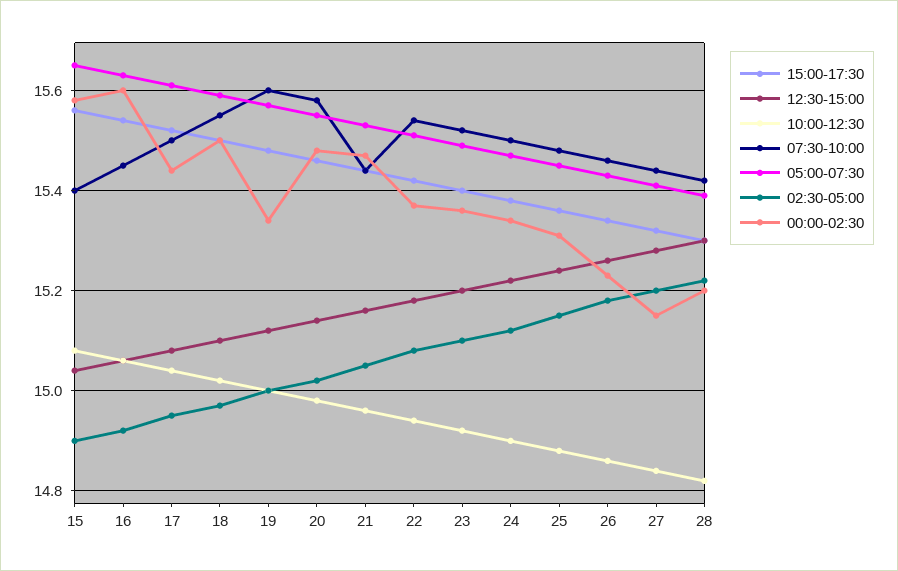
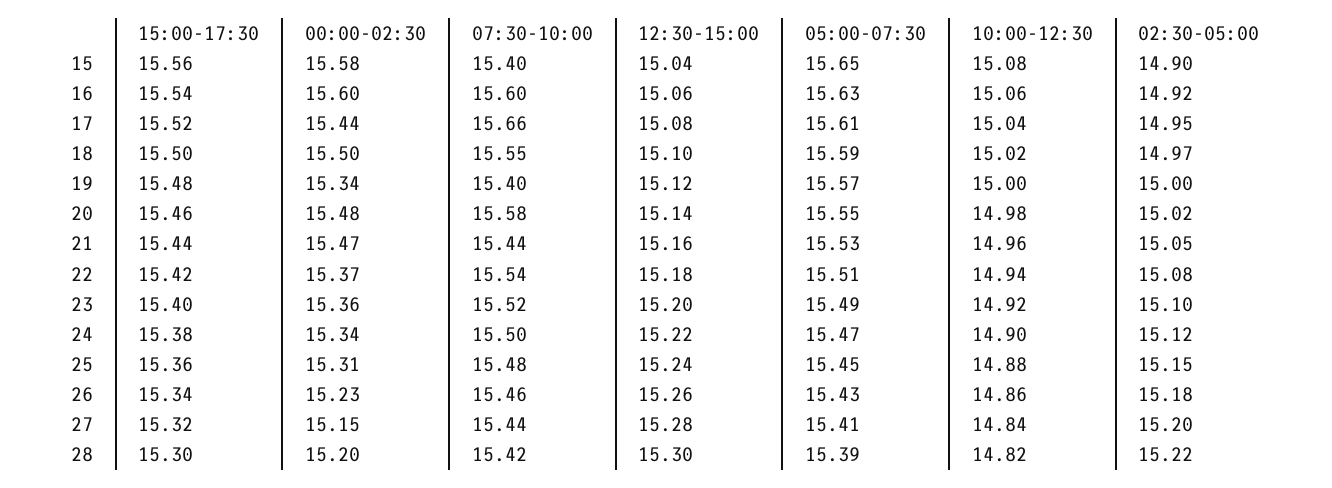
  {
    "15:00-17:30": {
      "15": 15.56,
      "16": 15.54,
      "17": 15.52,
      "18": 15.5,
      "19": 15.48,
      "20": 15.46,
      "21": 15.44,
      "22": 15.42,
      "23": 15.4,
      "24": 15.38,
      "25": 15.36,
      "26": 15.34,
      "27": 15.32,
      "28": 15.3
    },
    "12:30-15:00": {
      "15": 15.04,
      "16": 15.06,
      "17": 15.08,
      "18": 15.1,
      "19": 15.12,
      "20": 15.14,
      "21": 15.16,
      "22": 15.18,
      "23": 15.2,
      "24": 15.22,
      "25": 15.24,
      "26": 15.26,
      "27": 15.28,
      "28": 15.3
    },
    "10:00-12:30": {
      "15": 15.08,
      "16": 15.06,
      "17": 15.04,
      "18": 15.02,
      "19": 15,
      "20": 14.98,
      "21": 14.96,
      "22": 14.94,
      "23": 14.92,
      "24": 14.9,
      "25": 14.88,
      "26": 14.86,
      "27": 14.84,
      "28": 14.82
    },
    "07:30-10:00": {
      "15": 15.4,
-     "16": 15.45,
+     "16": 15.6,
-     "17": 15.5,
+     "17": 15.66,
      "18": 15.55,
-     "19": 15.6,
+     "19": 15.4,
      "20": 15.58,
      "21": 15.44,
      "22": 15.54,
      "23": 15.52,
      "24": 15.5,
      "25": 15.48,
      "26": 15.46,
      "27": 15.44,
      "28": 15.42
    },
    "05:00-07:30": {
      "15": 15.65,
      "16": 15.63,
      "17": 15.61,
      "18": 15.59,
      "19": 15.57,
      "20": 15.55,
      "21": 15.53,
      "22": 15.51,
      "23": 15.49,
      "24": 15.47,
      "25": 15.45,
      "26": 15.43,
      "27": 15.41,
      "28": 15.39
    },
    "02:30-05:00": {
      "15": 14.9,
      "16": 14.92,
      "17": 14.95,
      "18": 14.97,
      "19": 15,
      "20": 15.02,
      "21": 15.05,
      "22": 15.08,
      "23": 15.1,
      "24": 15.12,
      "25": 15.15,
      "26": 15.18,
      "27": 15.2,
      "28": 15.22
    },
    "00:00-02:30": {
      "15": 15.58,
      "16": 15.6,
      "17": 15.44,
      "18": 15.5,
      "19": 15.34,
      "20": 15.48,
      "21": 15.47,
      "22": 15.37,
      "23": 15.36,
      "24": 15.34,
      "25": 15.31,
      "26": 15.23,
      "27": 15.15,
      "28": 15.2
    }
  }

